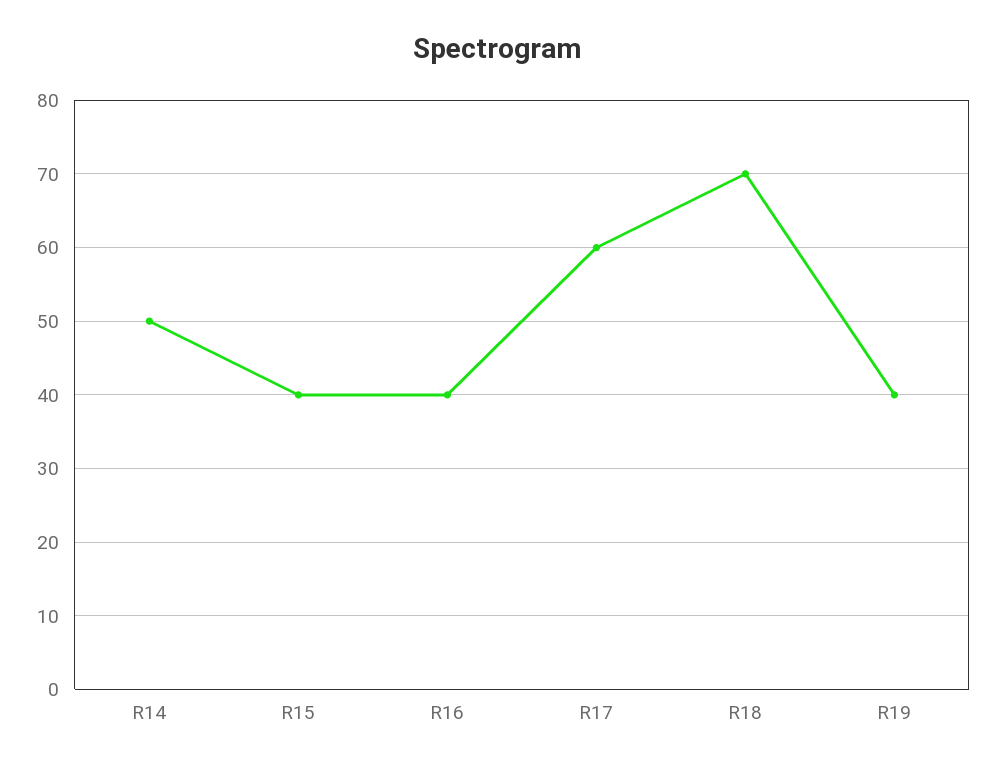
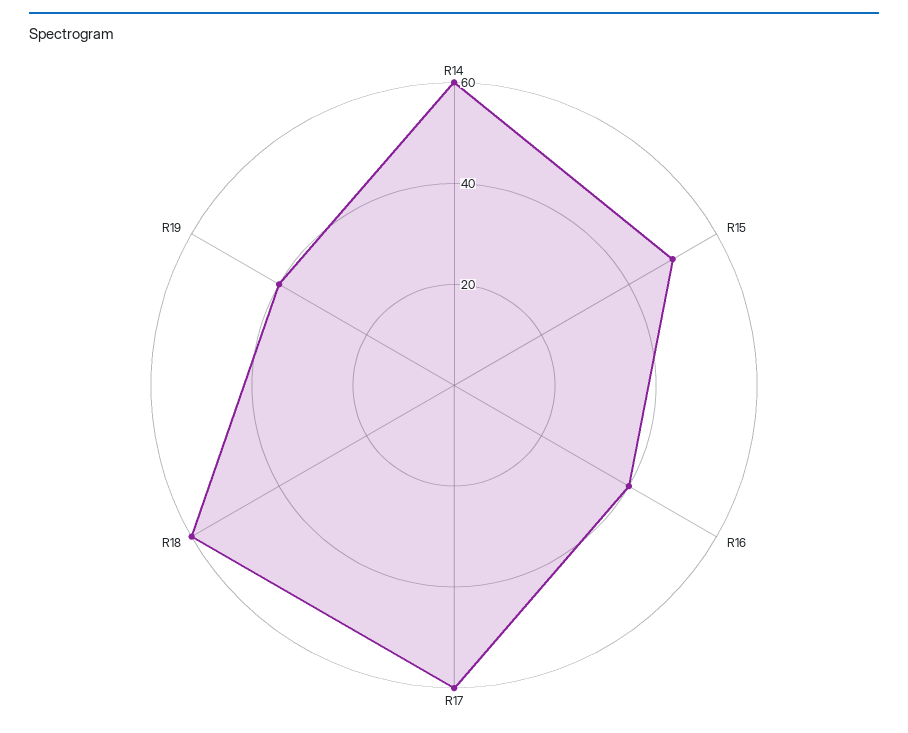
  {
-   "R14": 50,
+   "R14": 60,
-   "R15": 40,
+   "R15": 50,
    "R16": 40,
    "R17": 60,
-   "R18": 70,
+   "R18": 60,
    "R19": 40
  }

